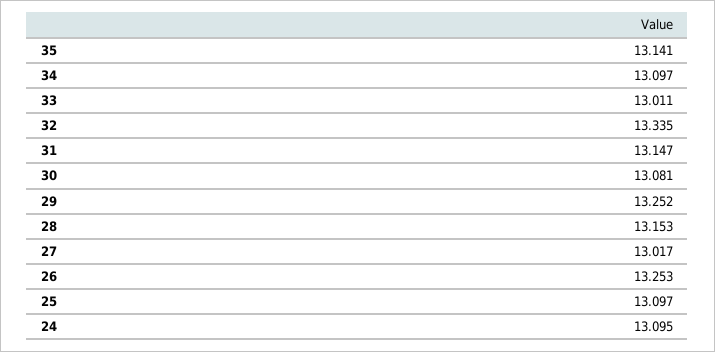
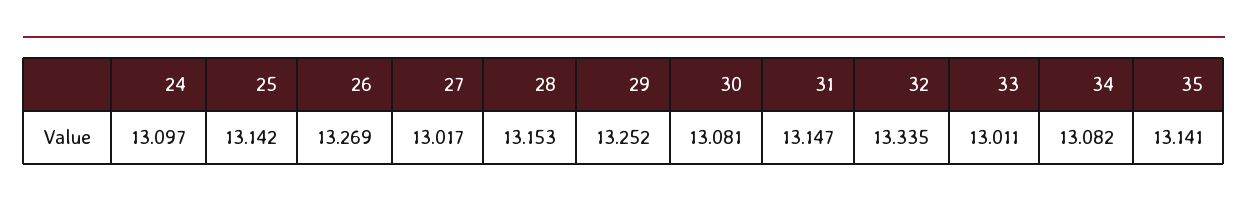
  {
    "35": 13.141,
-   "34": 13.097,
+   "34": 13.082,
    "33": 13.011,
    "32": 13.335,
    "31": 13.147,
    "30": 13.081,
    "29": 13.252,
    "28": 13.153,
    "27": 13.017,
-   "26": 13.253,
+   "26": 13.269,
-   "25": 13.097,
+   "25": 13.142,
-   "24": 13.095
+   "24": 13.097
  }

